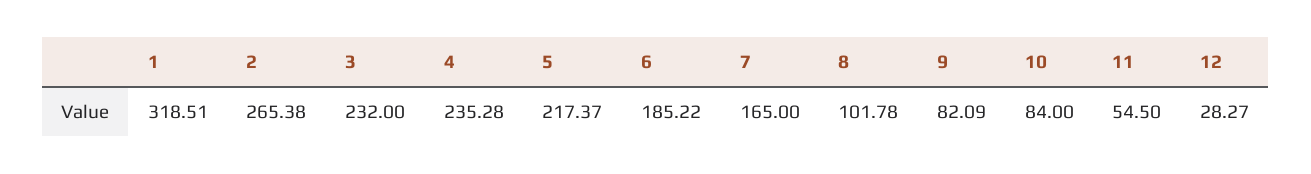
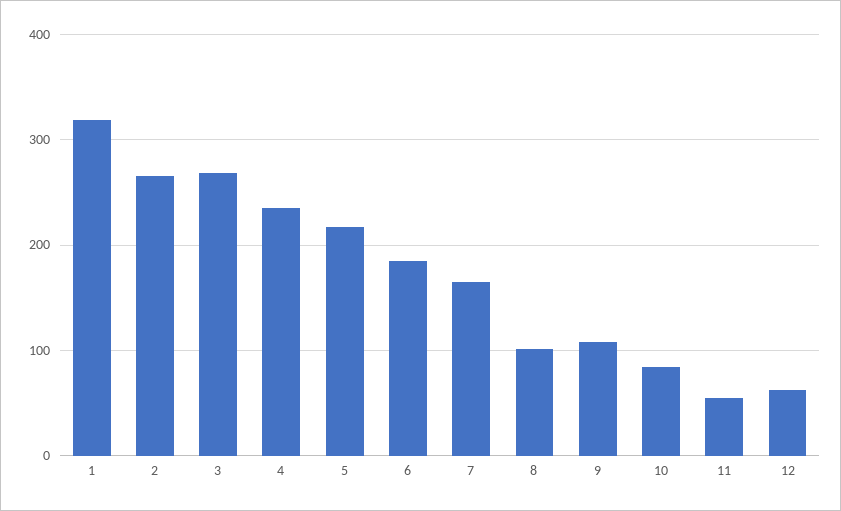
  {
    "1": 318.51,
    "2": 265.38,
-   "3": 232,
+   "3": 270,
    "4": 235.28,
    "5": 217.37,
    "6": 185.22,
    "7": 165,
    "8": 101.78,
-   "9": 82.09,
+   "9": 110,
    "10": 84,
    "11": 54.5,
-   "12": 28.27
+   "12": 60
  }

